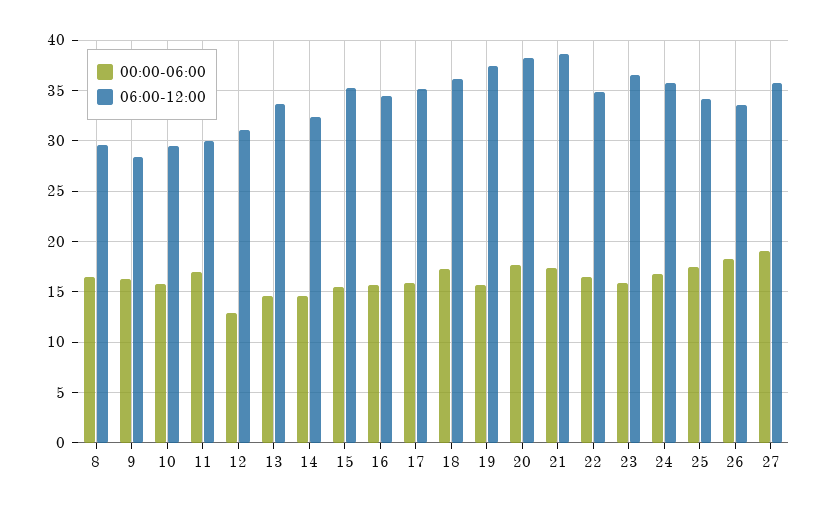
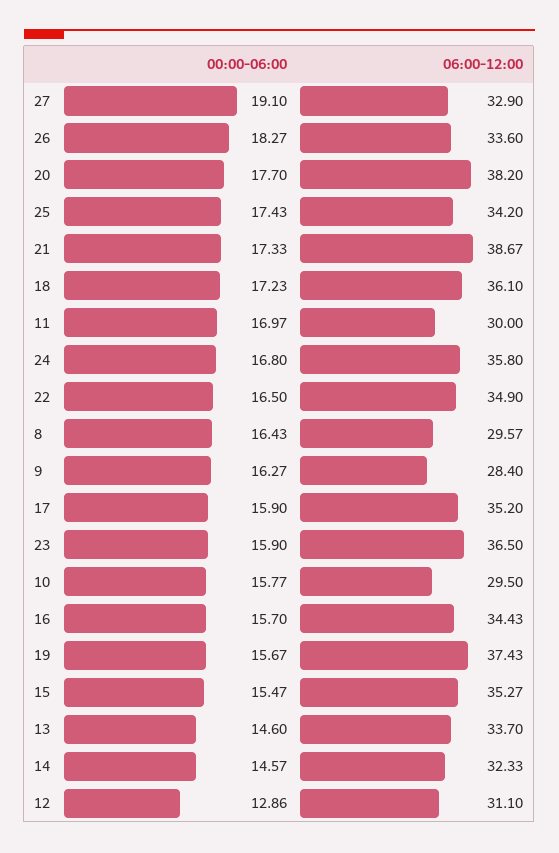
  {
    "00:00-06:00": {
      "8": 16.43,
      "9": 16.27,
      "10": 15.77,
      "11": 16.97,
      "12": 12.86,
      "13": 14.6,
      "14": 14.57,
      "15": 15.47,
      "16": 15.7,
      "17": 15.9,
      "18": 17.23,
      "19": 15.67,
      "20": 17.7,
      "21": 17.33,
      "22": 16.5,
      "23": 15.9,
      "24": 16.8,
      "25": 17.43,
      "26": 18.27,
      "27": 19.1
    },
    "06:00-12:00": {
      "8": 29.57,
      "9": 28.4,
      "10": 29.5,
      "11": 30,
      "12": 31.1,
      "13": 33.7,
      "14": 32.33,
      "15": 35.27,
      "16": 34.43,
      "17": 35.2,
      "18": 36.1,
      "19": 37.43,
      "20": 38.2,
      "21": 38.67,
      "22": 34.9,
      "23": 36.5,
      "24": 35.8,
      "25": 34.2,
      "26": 33.6,
-     "27": 36
+     "27": 32.9
    }
  }

